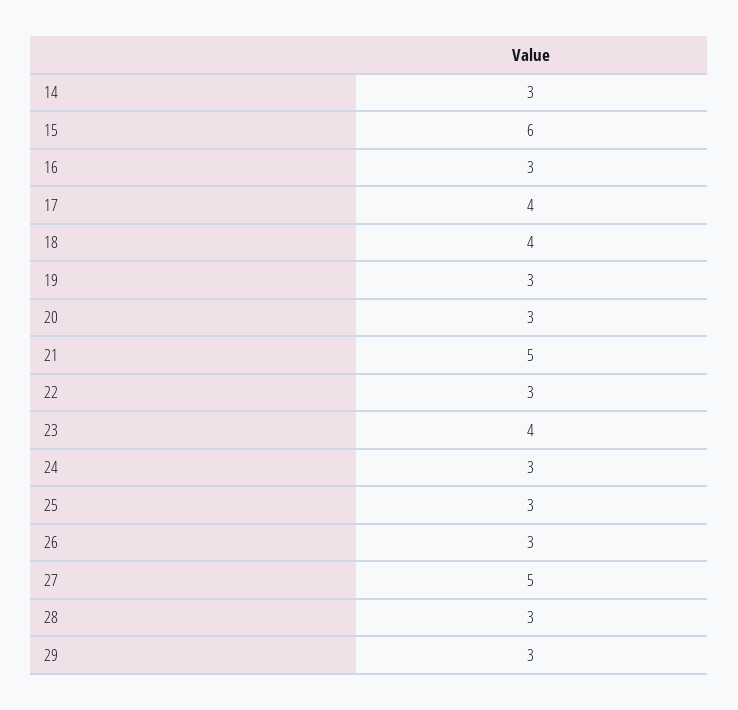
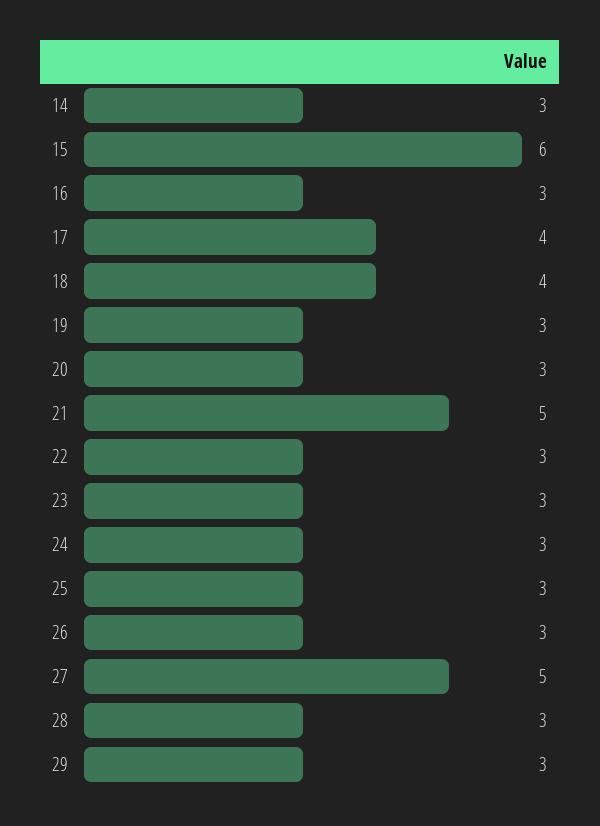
  {
    "14": 3,
    "15": 6,
    "16": 3,
    "17": 4,
    "18": 4,
    "19": 3,
    "20": 3,
    "21": 5,
    "22": 3,
-   "23": 4,
+   "23": 3,
    "24": 3,
    "25": 3,
    "26": 3,
    "27": 5,
    "28": 3,
    "29": 3
  }

